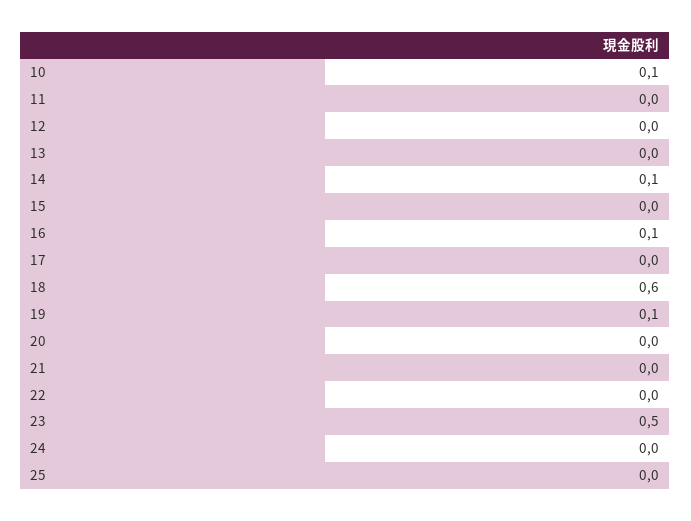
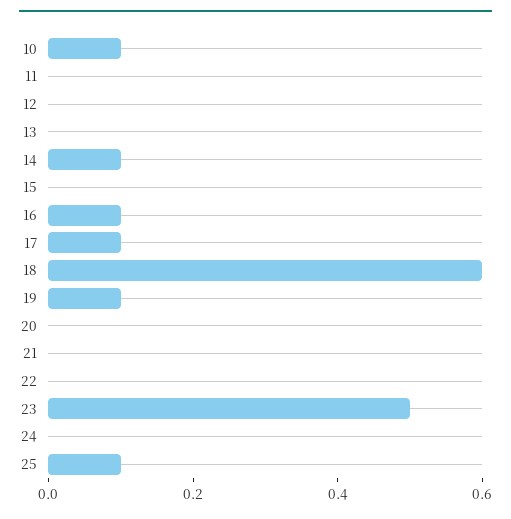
  {
    "10": 0.1,
    "11": 0,
    "12": 0,
    "13": 0,
    "14": 0.1,
    "15": 0,
    "16": 0.1,
-   "17": 0,
+   "17": 0.1,
    "18": 0.6,
    "19": 0.1,
    "20": 0,
    "21": 0,
    "22": 0,
    "23": 0.5,
    "24": 0,
-   "25": 0
+   "25": 0.1
  }

